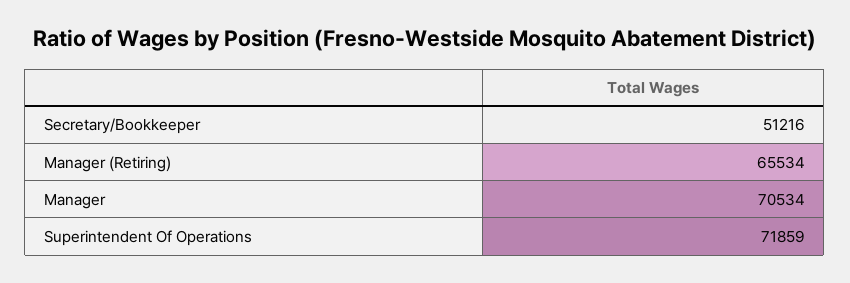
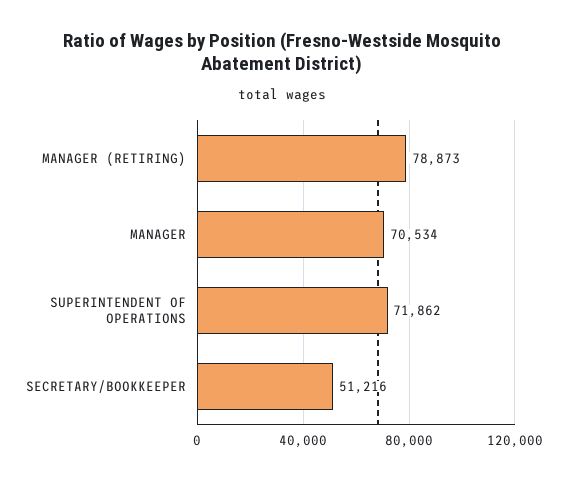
  {
    "Secretary/Bookkeeper": 51216,
-   "Manager (Retiring)": 65534,
+   "Manager (Retiring)": 78873,
    "Manager": 70534,
-   "Superintendent Of Operations": 71859
+   "Superintendent Of Operations": 71862
  }

